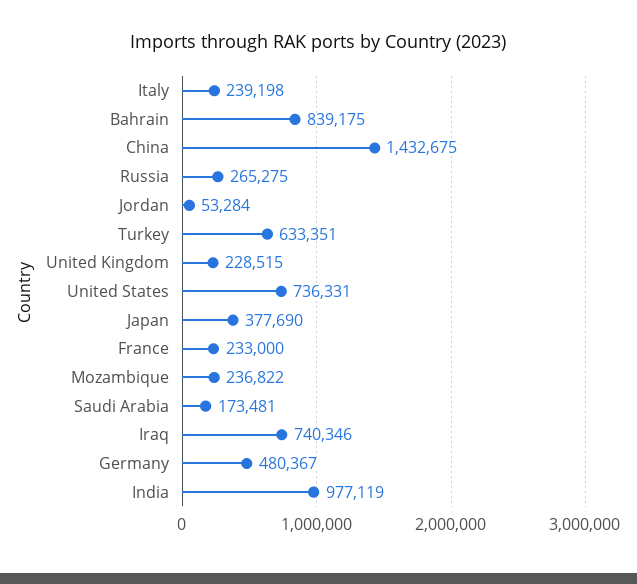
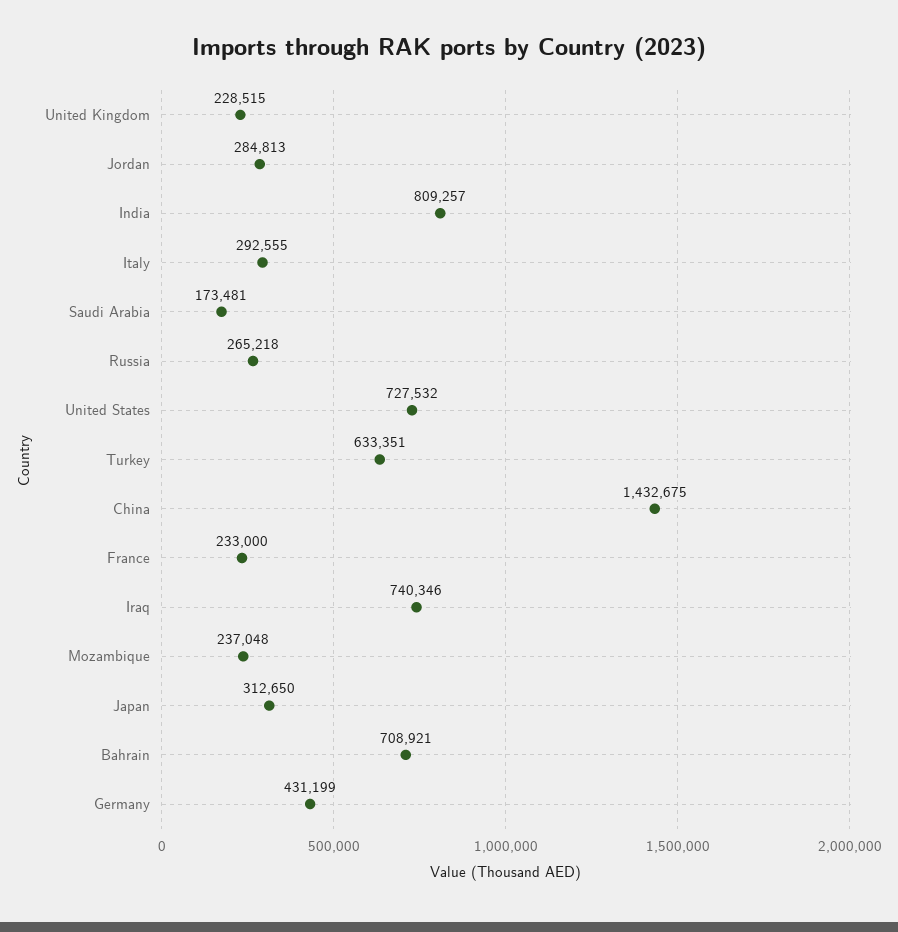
  {
-   "Italy": 239198,
+   "Italy": 292555,
-   "Bahrain": 839175,
+   "Bahrain": 708921,
    "China": 1432675,
-   "Russia": 265275,
+   "Russia": 265218,
-   "Jordan": 53284,
+   "Jordan": 284813,
    "Turkey": 633351,
    "United Kingdom": 228515,
-   "United States": 736331,
+   "United States": 727532,
-   "Japan": 377690,
+   "Japan": 312650,
    "France": 233000,
-   "Mozambique": 236822,
+   "Mozambique": 237048,
    "Saudi Arabia": 173481,
    "Iraq": 740346,
-   "Germany": 480367,
+   "Germany": 431199,
-   "India": 977119
+   "India": 809257
  }

